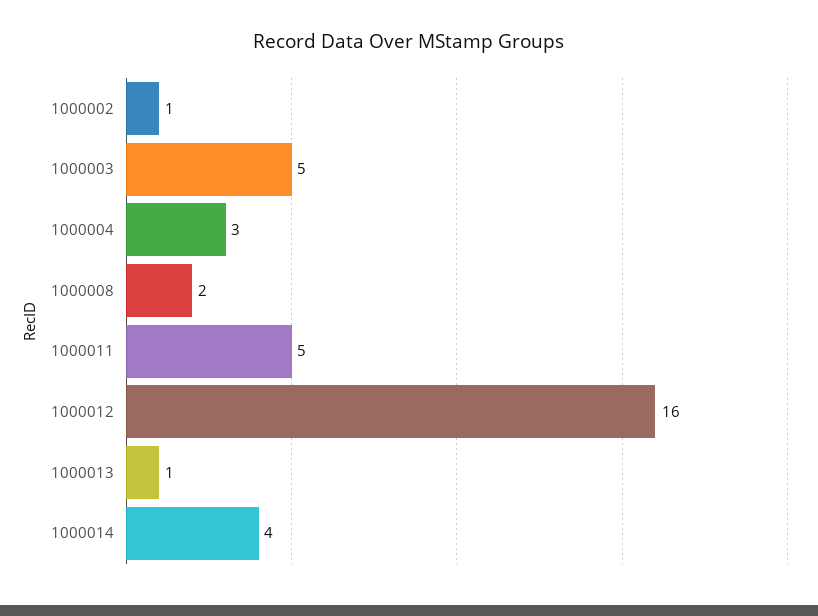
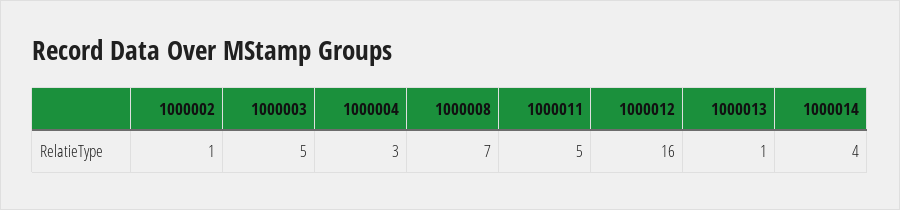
  {
    "1000002": 1,
    "1000003": 5,
    "1000004": 3,
-   "1000008": 2,
+   "1000008": 7,
    "1000011": 5,
    "1000012": 16,
    "1000013": 1,
    "1000014": 4
  }

